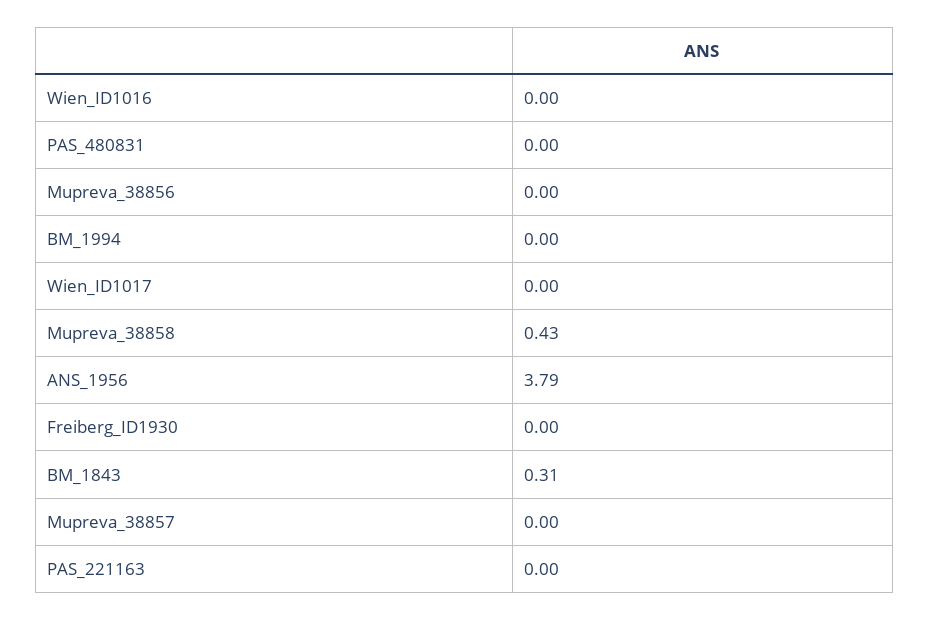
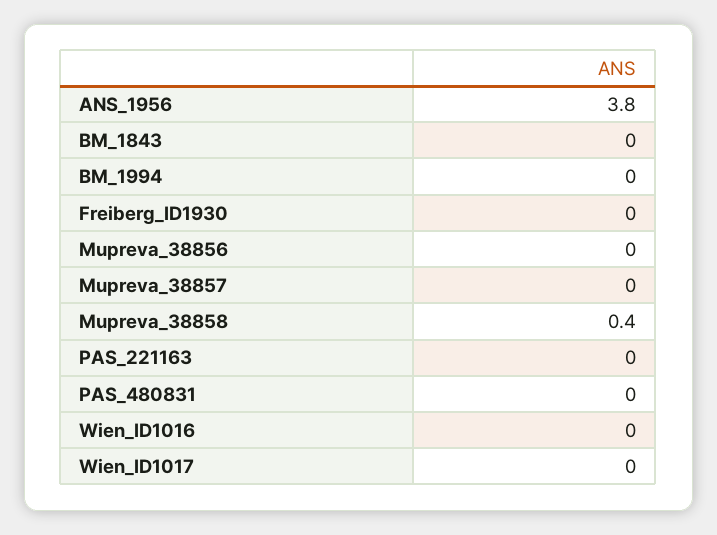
  {
    "Wien_ID1016": 0,
    "PAS_480831": 0,
    "Mupreva_38856": 0,
    "BM_1994": 0,
    "Wien_ID1017": 0,
    "Mupreva_38858": 0.43,
    "ANS_1956": 3.79,
    "Freiberg_ID1930": 0,
-   "BM_1843": 0.31,
+   "BM_1843": 0,
    "Mupreva_38857": 0,
    "PAS_221163": 0
  }

